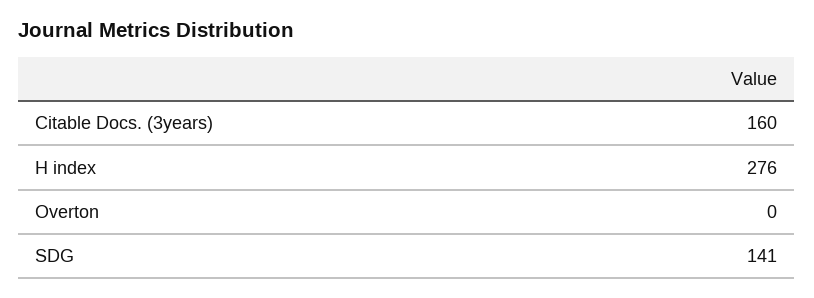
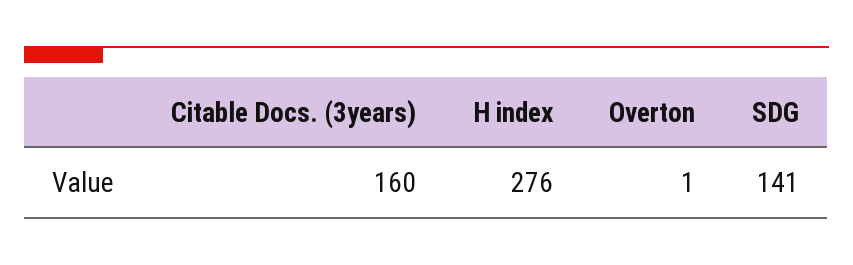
  {
    "Citable Docs. (3years)": 160,
    "H index": 276,
-   "Overton": 0,
+   "Overton": 1,
    "SDG": 141
  }

